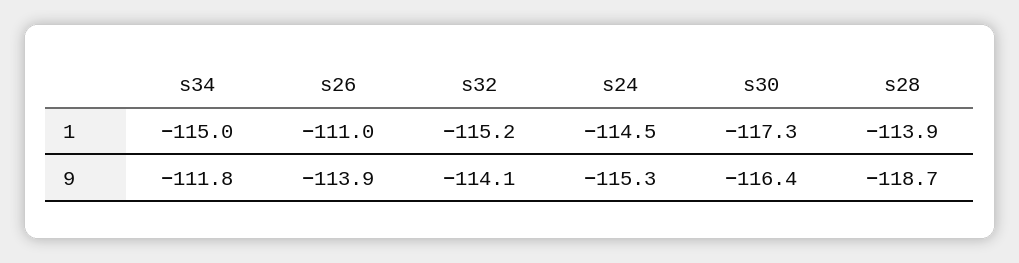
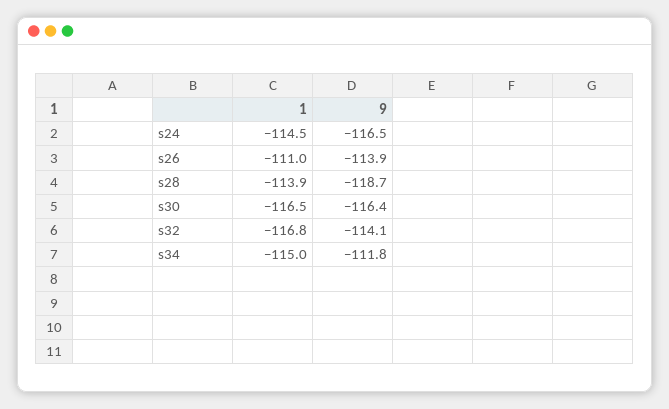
  {
    "s34": {
      "1": -115,
      "9": -111.8
    },
    "s26": {
      "1": -111,
      "9": -113.9
    },
    "s32": {
-     "1": -115.2,
+     "1": -116.8,
      "9": -114.1
    },
    "s24": {
      "1": -114.5,
-     "9": -115.3
+     "9": -116.5
    },
    "s30": {
-     "1": -117.3,
+     "1": -116.5,
      "9": -116.4
    },
    "s28": {
      "1": -113.9,
      "9": -118.7
    }
  }

